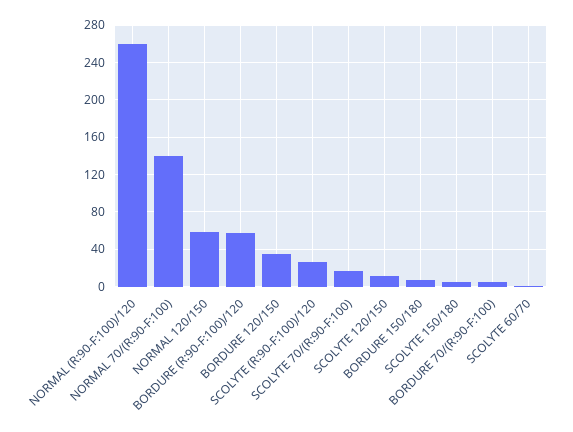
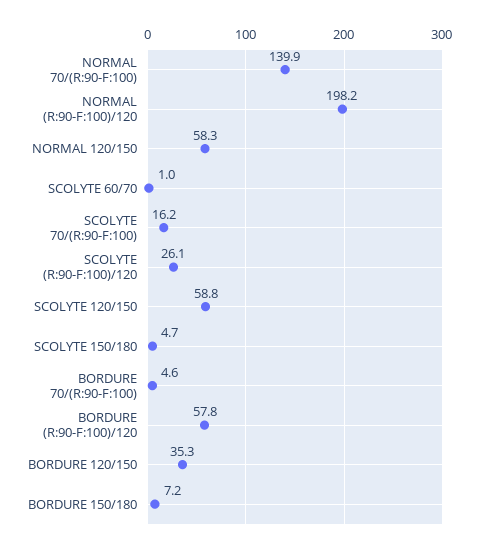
  {
-   "NORMAL (R:90-F:100)/120": 260,
+   "NORMAL (R:90-F:100)/120": 198.2,
    "NORMAL 70/(R:90-F:100)": 139.9,
    "NORMAL 120/150": 58.3,
    "BORDURE (R:90-F:100)/120": 57.8,
    "BORDURE 120/150": 35.3,
    "SCOLYTE (R:90-F:100)/120": 26.1,
    "SCOLYTE 70/(R:90-F:100)": 16.2,
-   "SCOLYTE 120/150": 10,
+   "SCOLYTE 120/150": 58.8,
    "BORDURE 150/180": 7.2,
    "SCOLYTE 150/180": 4.7,
    "BORDURE 70/(R:90-F:100)": 4.6,
    "SCOLYTE 60/70": 1
  }

